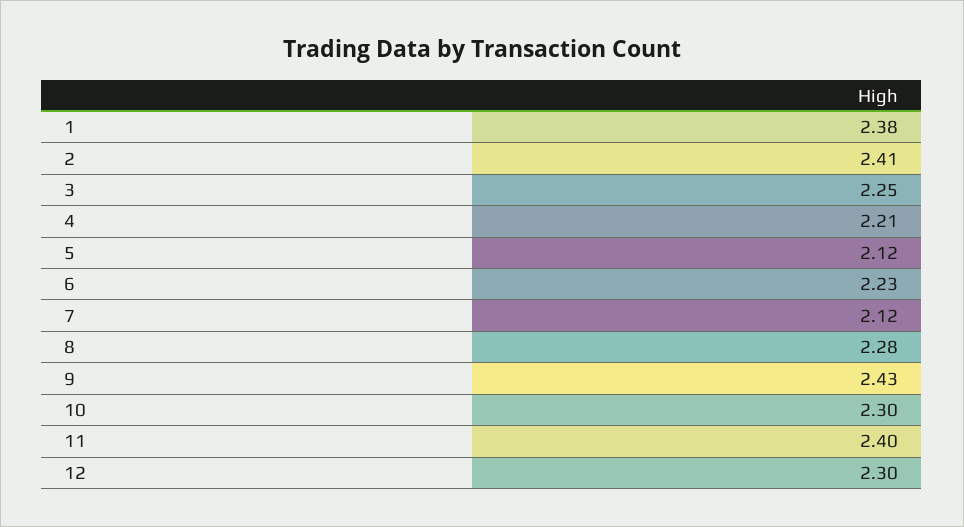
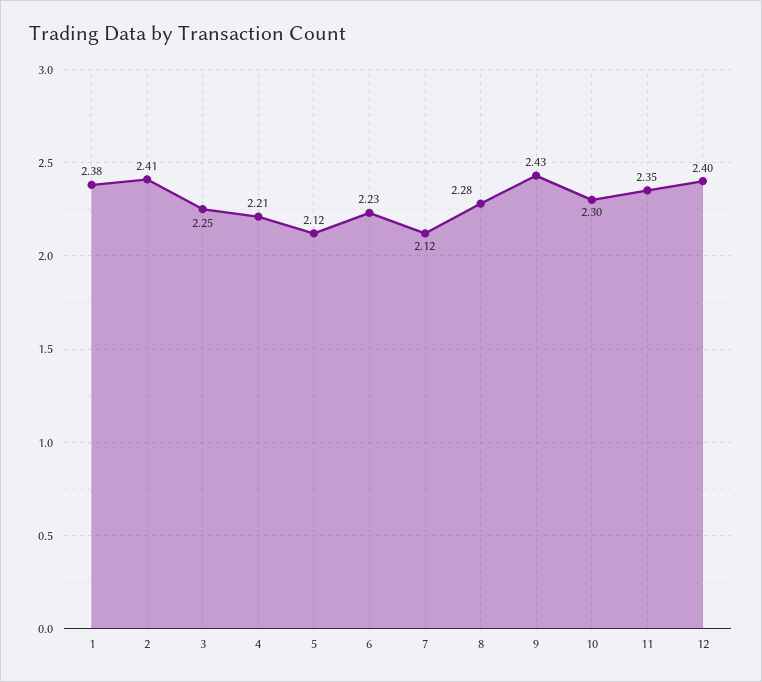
  {
    "1": 2.38,
    "2": 2.41,
    "3": 2.25,
    "4": 2.21,
    "5": 2.12,
    "6": 2.23,
    "7": 2.12,
    "8": 2.28,
    "9": 2.43,
    "10": 2.3,
-   "11": 2.4,
+   "11": 2.35,
-   "12": 2.3
+   "12": 2.4
  }

